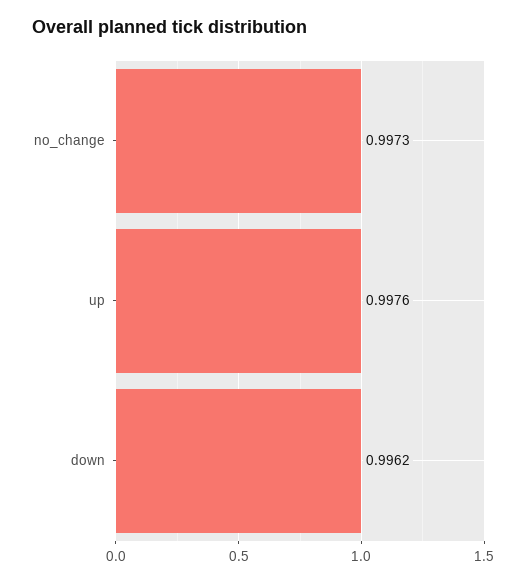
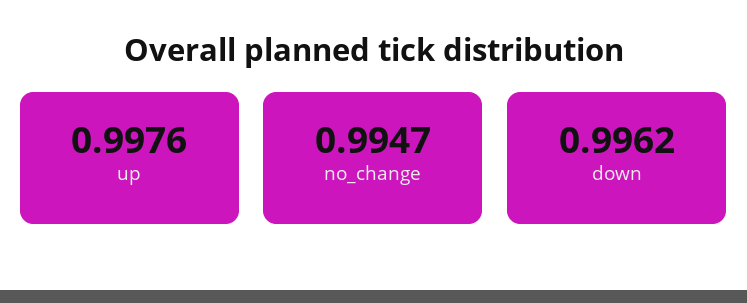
  {
-   "no_change": 0.9973,
+   "no_change": 0.9947,
    "up": 0.9976,
    "down": 0.9962
  }

